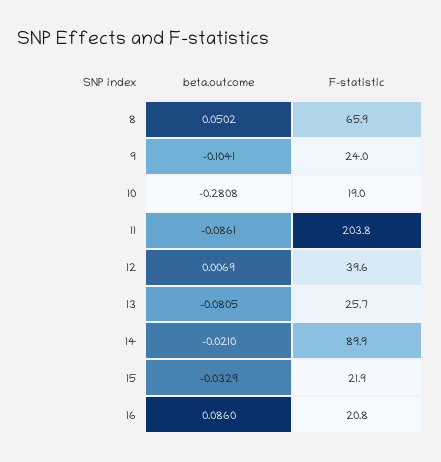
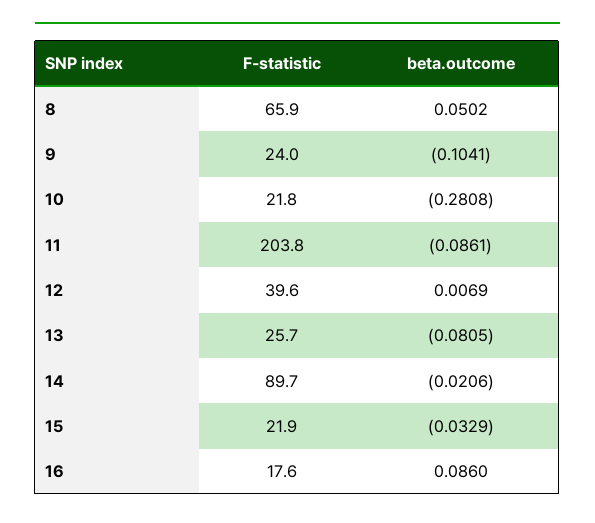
  {
    "beta.outcome": {
      "8": 0.0502,
      "9": -0.1041,
      "10": -0.2808,
      "11": -0.0861,
      "12": 0.0069,
      "13": -0.0805,
-     "14": -0.021,
+     "14": -0.0206,
      "15": -0.0329,
      "16": 0.086
    },
    "F-statistic": {
      "8": 65.9,
      "9": 24,
-     "10": 19,
+     "10": 21.8,
      "11": 203.8,
      "12": 39.6,
      "13": 25.7,
-     "14": 89.9,
+     "14": 89.7,
      "15": 21.9,
-     "16": 20.8
+     "16": 17.6
    }
  }

